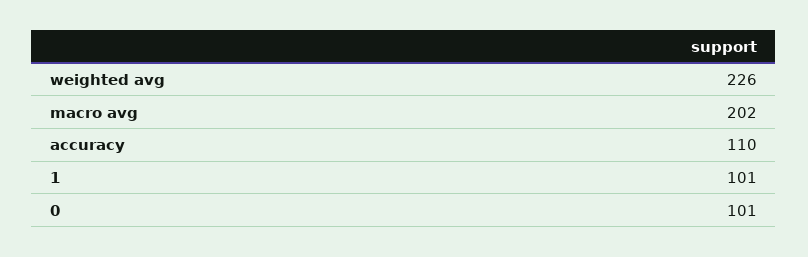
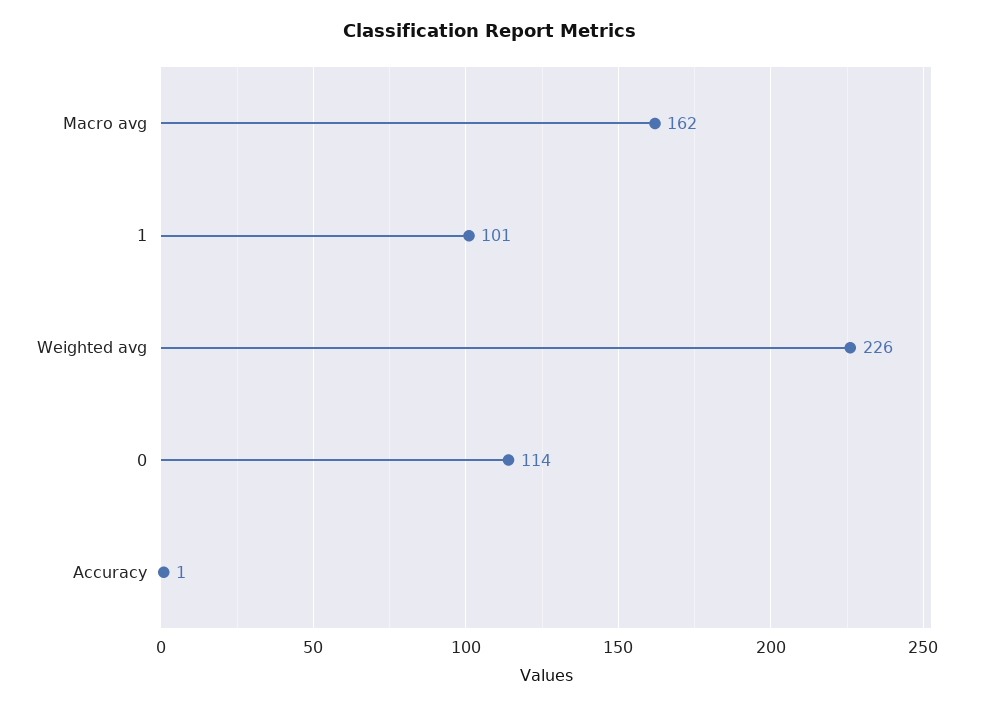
  {
    "weighted avg": 226,
-   "macro avg": 202,
+   "macro avg": 162,
-   "accuracy": 110,
+   "accuracy": 1,
    "1": 101,
-   "0": 101
+   "0": 114
  }

